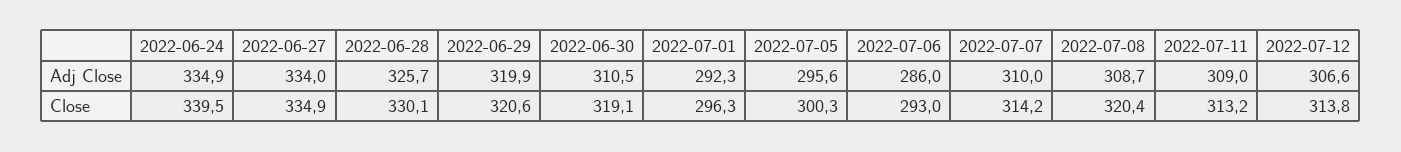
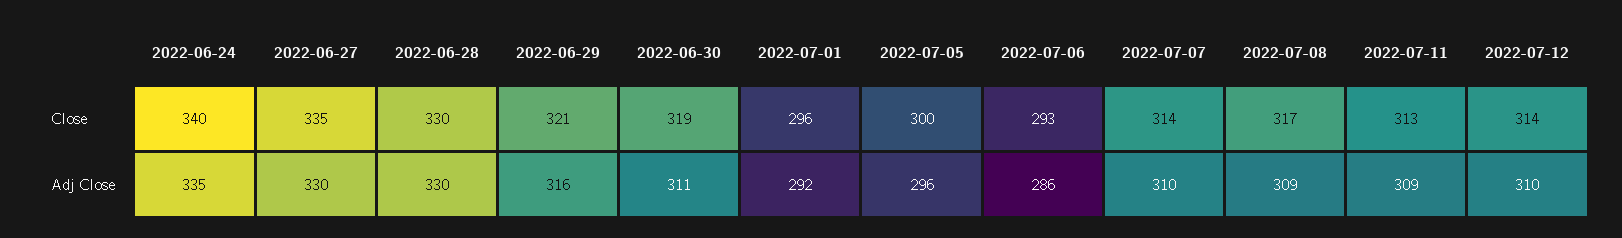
  {
    "2022-06-24": {
      "Adj Close": 334.9,
      "Close": 339.5
    },
    "2022-06-27": {
-     "Adj Close": 334,
+     "Adj Close": 330,
      "Close": 334.9
    },
    "2022-06-28": {
-     "Adj Close": 325.7,
+     "Adj Close": 330,
      "Close": 330.1
    },
    "2022-06-29": {
-     "Adj Close": 319.9,
+     "Adj Close": 316,
      "Close": 320.6
    },
    "2022-06-30": {
      "Adj Close": 310.5,
      "Close": 319.1
    },
    "2022-07-01": {
      "Adj Close": 292.3,
      "Close": 296.3
    },
    "2022-07-05": {
      "Adj Close": 295.6,
      "Close": 300.3
    },
    "2022-07-06": {
      "Adj Close": 286,
      "Close": 293
    },
    "2022-07-07": {
      "Adj Close": 310,
      "Close": 314.2
    },
    "2022-07-08": {
      "Adj Close": 308.7,
-     "Close": 320.4
+     "Close": 317
    },
    "2022-07-11": {
      "Adj Close": 309,
      "Close": 313.2
    },
    "2022-07-12": {
-     "Adj Close": 306.6,
+     "Adj Close": 310,
      "Close": 313.8
    }
  }

